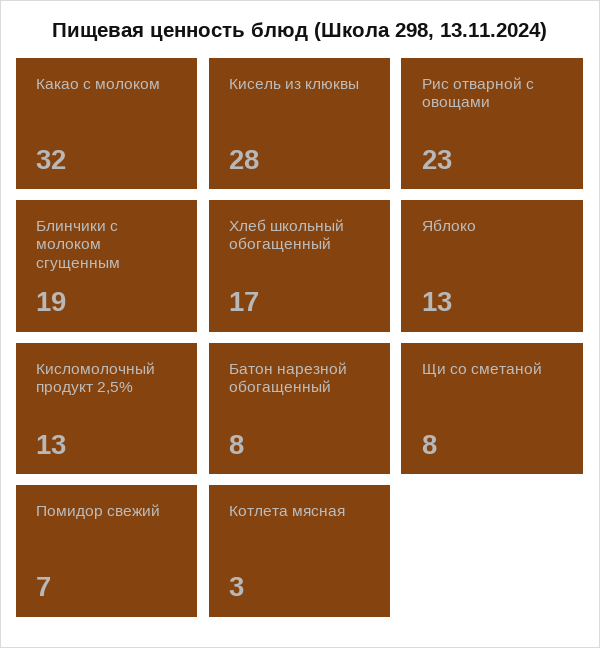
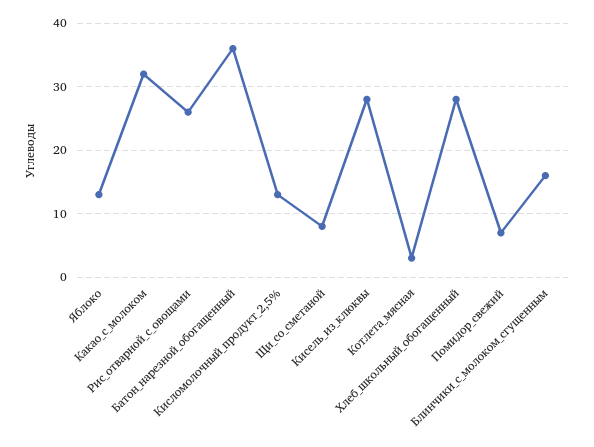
  {
    "Какао с молоком": 32,
    "Кисель из клюквы": 28,
-   "Рис отварной с овощами": 23,
+   "Рис отварной с овощами": 26,
-   "Блинчики с молоком сгущенным": 19,
+   "Блинчики с молоком сгущенным": 16,
-   "Хлеб школьный обогащенный": 17,
+   "Хлеб школьный обогащенный": 28,
    "Яблоко": 13,
    "Кисломолочный продукт 2,5%": 13,
-   "Батон нарезной обогащенный": 8,
+   "Батон нарезной обогащенный": 36,
    "Щи со сметаной": 8,
    "Помидор свежий": 7,
    "Котлета мясная": 3
  }

